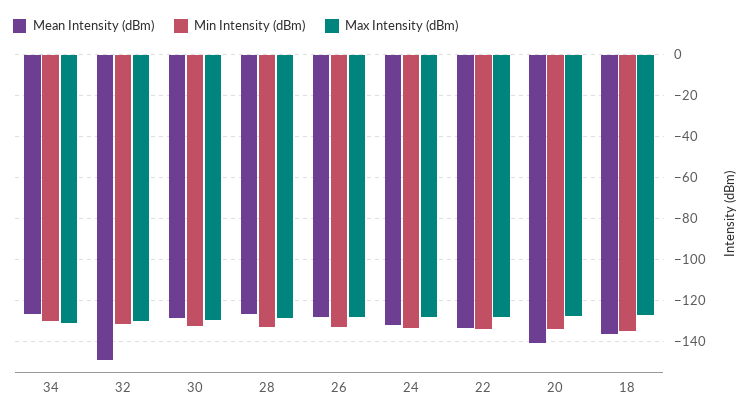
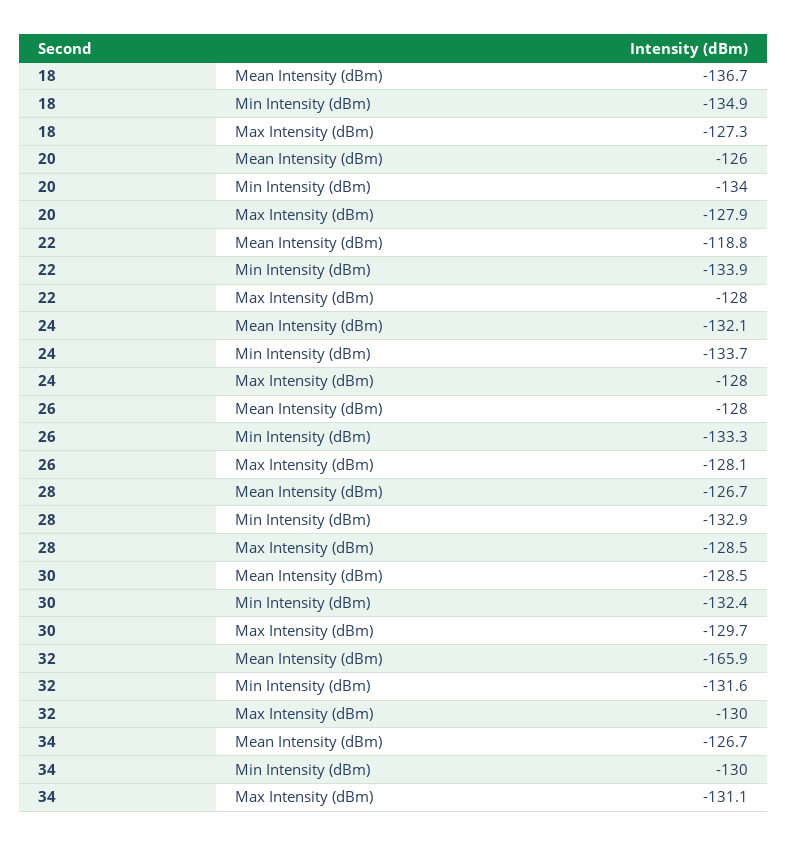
  {
    "Mean Intensity (dBm)": {
      "34": -126.7,
-     "32": -150,
+     "32": -165.9,
      "30": -128.5,
      "28": -126.7,
      "26": -128,
      "24": -132.1,
-     "22": -135,
+     "22": -118.8,
-     "20": -140,
+     "20": -126,
      "18": -136.7
    },
    "Min Intensity (dBm)": {
      "34": -130,
      "32": -131.6,
      "30": -132.4,
      "28": -132.9,
      "26": -133.3,
      "24": -133.7,
      "22": -133.9,
      "20": -134,
      "18": -134.9
    },
    "Max Intensity (dBm)": {
      "34": -131.1,
      "32": -130,
      "30": -129.7,
      "28": -128.5,
      "26": -128.1,
      "24": -128,
      "22": -128,
      "20": -127.9,
      "18": -127.3
    }
  }

